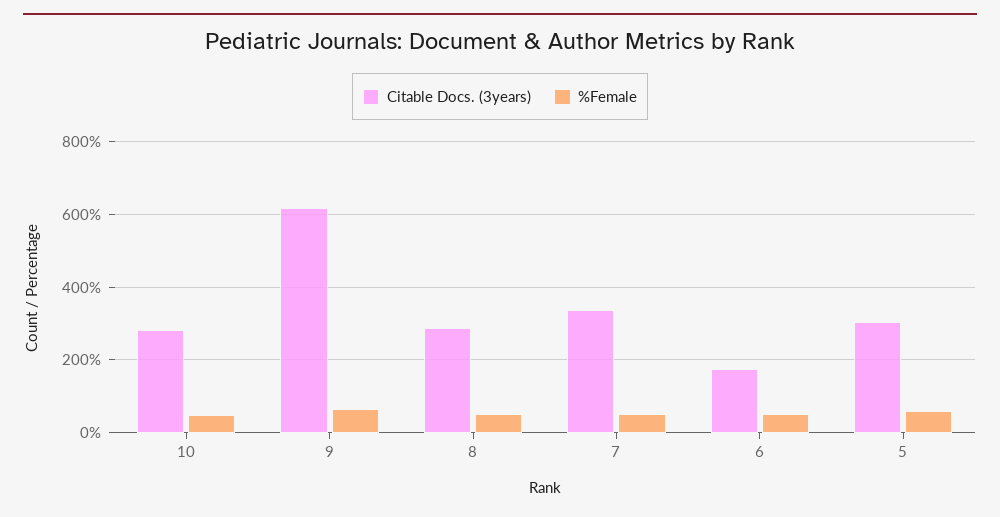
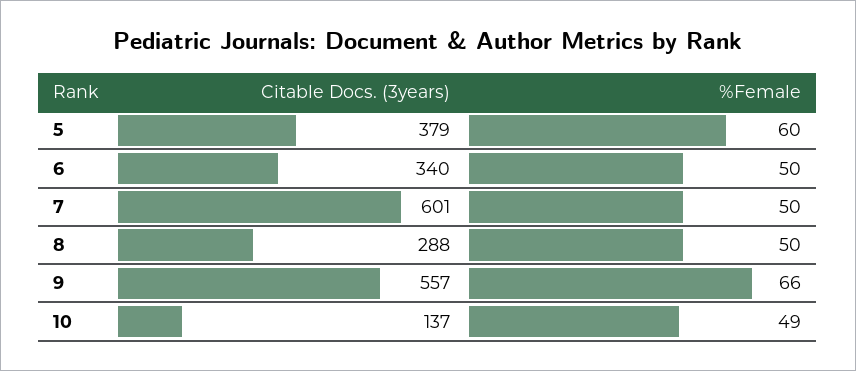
  {
    "Citable Docs. (3years)": {
-     "10": 280,
+     "10": 137,
-     "9": 620,
+     "9": 557,
      "8": 288,
-     "7": 340,
+     "7": 601,
-     "6": 180,
+     "6": 340,
-     "5": 300
+     "5": 379
    },
    "%Female": {
      "10": 49,
      "9": 66,
      "8": 50,
      "7": 50,
      "6": 50,
      "5": 60
    }
  }

